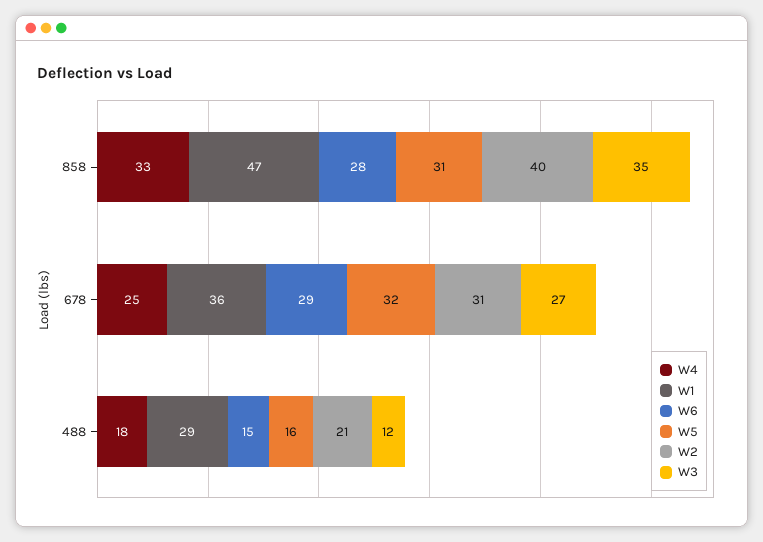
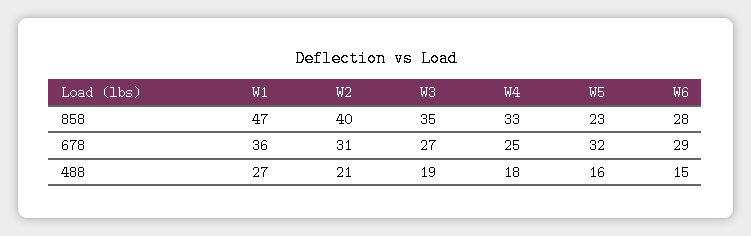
  {
    "W4": {
      "858": 33,
      "678": 25,
      "488": 18
    },
    "W1": {
      "858": 47,
      "678": 36,
-     "488": 29
+     "488": 27
    },
    "W6": {
      "858": 28,
      "678": 29,
      "488": 15
    },
    "W5": {
-     "858": 31,
+     "858": 23,
      "678": 32,
      "488": 16
    },
    "W2": {
      "858": 40,
      "678": 31,
      "488": 21
    },
    "W3": {
      "858": 35,
      "678": 27,
-     "488": 12
+     "488": 19
    }
  }

